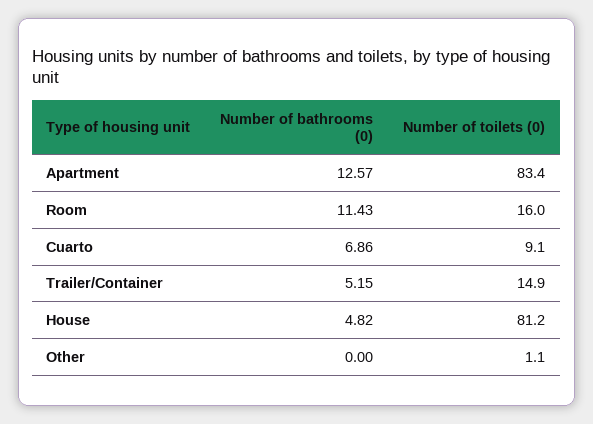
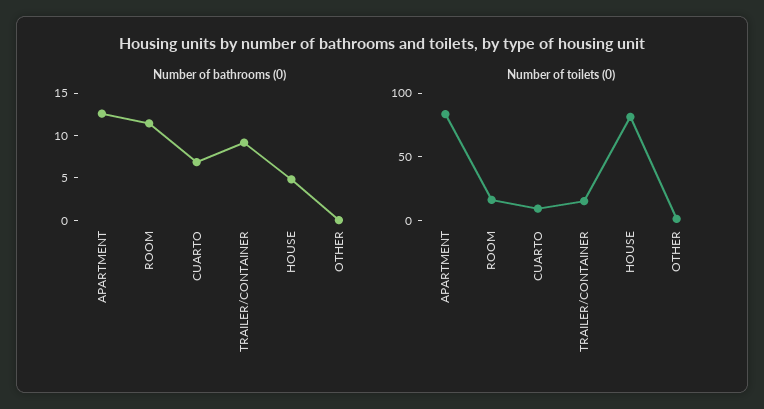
  {
    "Number of bathrooms (0)": {
      "Apartment": 12.57,
      "Room": 11.43,
      "Cuarto": 6.86,
-     "Trailer/Container": 5.15,
+     "Trailer/Container": 9,
      "House": 4.82,
      "Other": 0
    },
    "Number of toilets (0)": {
      "Apartment": 83.4,
      "Room": 16,
      "Cuarto": 9.1,
      "Trailer/Container": 14.9,
      "House": 81.2,
      "Other": 1.1
    }
  }

